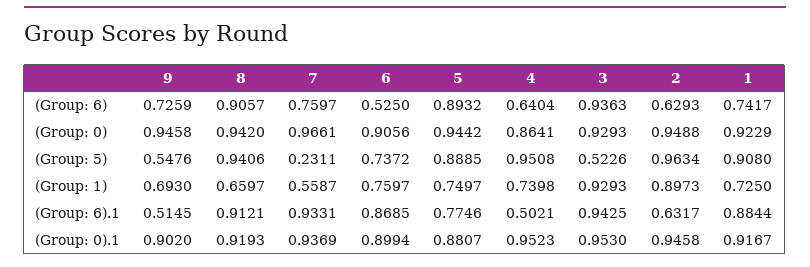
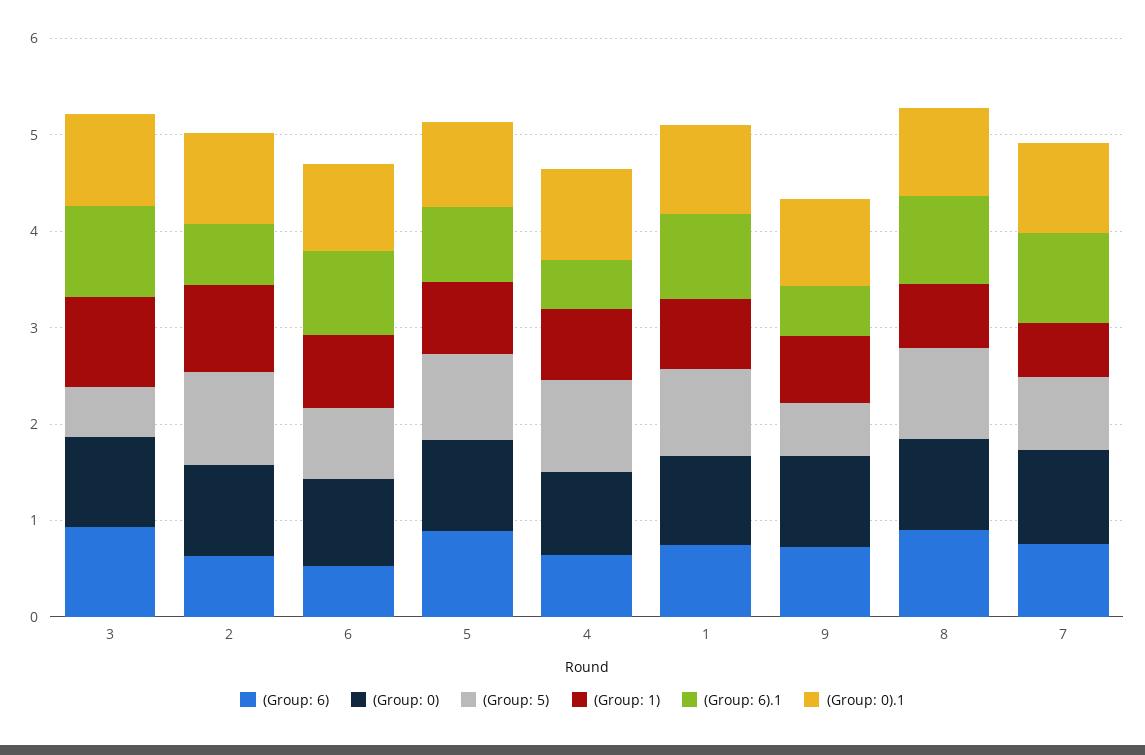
  {
    "(Group: 6)": {
      "9": 0.7259,
      "8": 0.9057,
      "7": 0.7597,
      "6": 0.525,
      "5": 0.8932,
      "4": 0.6404,
      "3": 0.9363,
      "2": 0.6293,
      "1": 0.7417
    },
    "(Group: 0)": {
      "9": 0.9458,
      "8": 0.942,
      "7": 0.9661,
      "6": 0.9056,
      "5": 0.9442,
      "4": 0.8641,
      "3": 0.9293,
      "2": 0.9488,
      "1": 0.9229
    },
    "(Group: 5)": {
      "9": 0.5476,
      "8": 0.9406,
-     "7": 0.2311,
+     "7": 0.8,
      "6": 0.7372,
      "5": 0.8885,
      "4": 0.9508,
      "3": 0.5226,
      "2": 0.9634,
      "1": 0.908
    },
    "(Group: 1)": {
      "9": 0.693,
      "8": 0.6597,
      "7": 0.5587,
      "6": 0.7597,
      "5": 0.7497,
      "4": 0.7398,
      "3": 0.9293,
      "2": 0.8973,
      "1": 0.725
    },
    "(Group: 6).1": {
      "9": 0.5145,
      "8": 0.9121,
      "7": 0.9331,
      "6": 0.8685,
      "5": 0.7746,
      "4": 0.5021,
      "3": 0.9425,
      "2": 0.6317,
      "1": 0.8844
    },
    "(Group: 0).1": {
      "9": 0.902,
      "8": 0.9193,
      "7": 0.9369,
      "6": 0.8994,
      "5": 0.8807,
      "4": 0.9523,
      "3": 0.953,
      "2": 0.9458,
      "1": 0.9167
    }
  }

